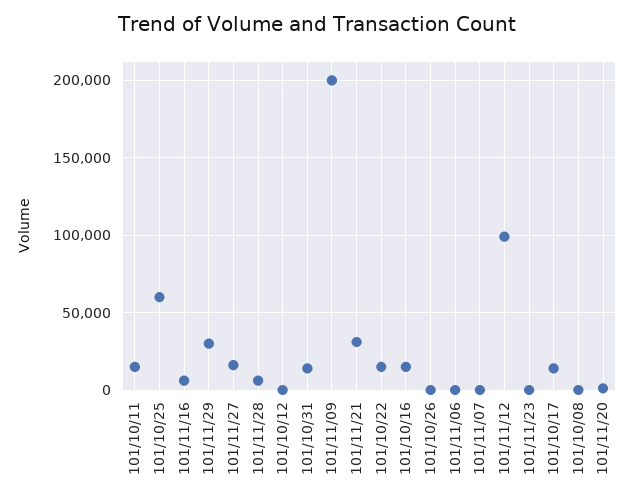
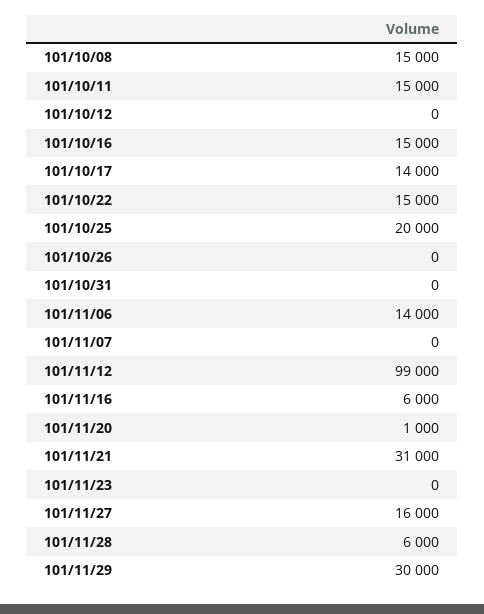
  {
    "101/10/11": 15000,
-   "101/10/25": 60000,
+   "101/10/25": 20000,
    "101/11/16": 6000,
    "101/11/29": 30000,
    "101/11/27": 16000,
    "101/11/28": 6000,
    "101/10/12": 0,
-   "101/10/31": 15000,
+   "101/10/31": 0,
-   "101/11/09": 200000,
    "101/11/21": 31000,
    "101/10/22": 15000,
    "101/10/16": 15000,
    "101/10/26": 0,
-   "101/11/06": 0,
+   "101/11/06": 14000,
    "101/11/07": 0,
    "101/11/12": 99000,
    "101/11/23": 0,
    "101/10/17": 14000,
-   "101/10/08": 0,
+   "101/10/08": 15000,
    "101/11/20": 1000
  }

